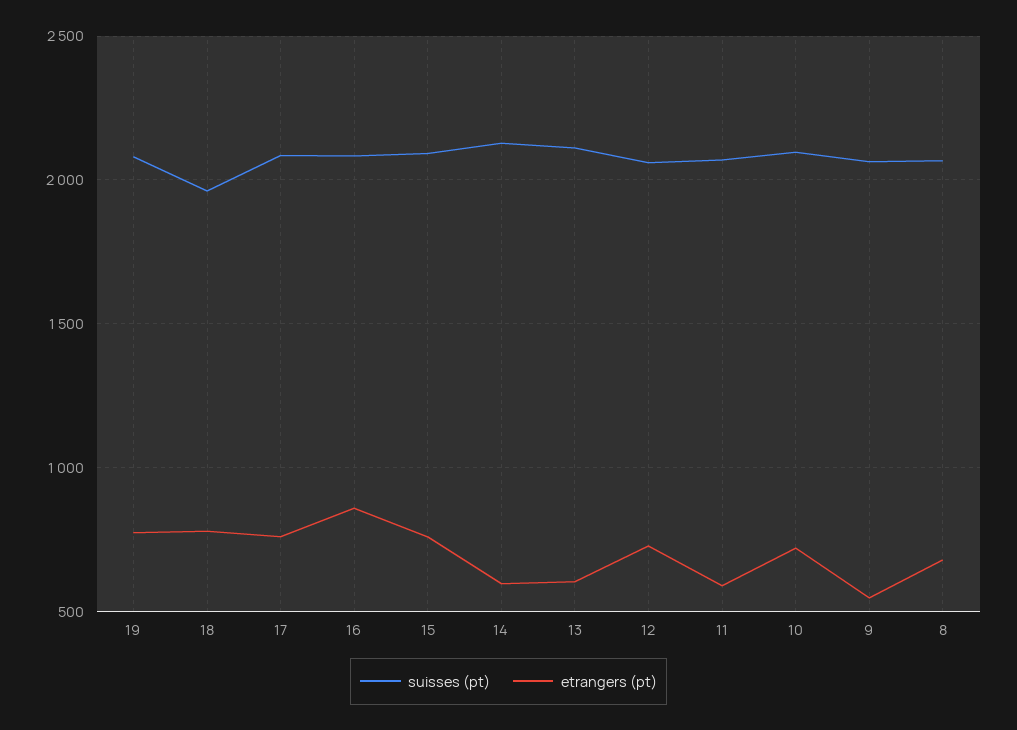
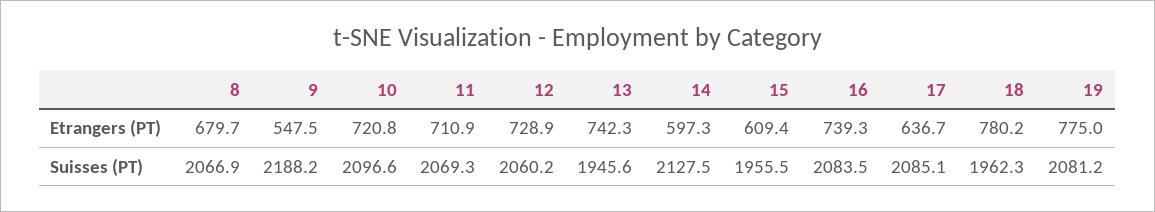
  {
    "suisses (pt)": {
      "19": 2081.2,
      "18": 1962.3,
      "17": 2085.1,
      "16": 2083.5,
-     "15": 2100,
+     "15": 1955.5,
      "14": 2127.5,
-     "13": 2100,
+     "13": 1945.6,
      "12": 2060.2,
      "11": 2069.3,
      "10": 2096.6,
-     "9": 2050,
+     "9": 2188.2,
      "8": 2066.9
    },
    "etrangers (pt)": {
      "19": 775,
      "18": 780.2,
-     "17": 750,
+     "17": 636.7,
-     "16": 850,
+     "16": 739.3,
-     "15": 750,
+     "15": 609.4,
      "14": 597.3,
-     "13": 600,
+     "13": 742.3,
      "12": 728.9,
-     "11": 600,
+     "11": 710.9,
      "10": 720.8,
      "9": 547.5,
      "8": 679.7
    }
  }

